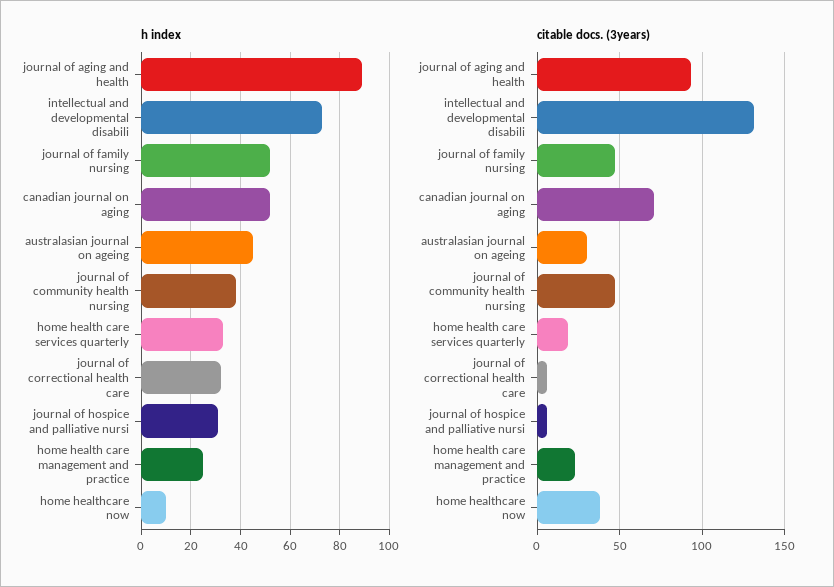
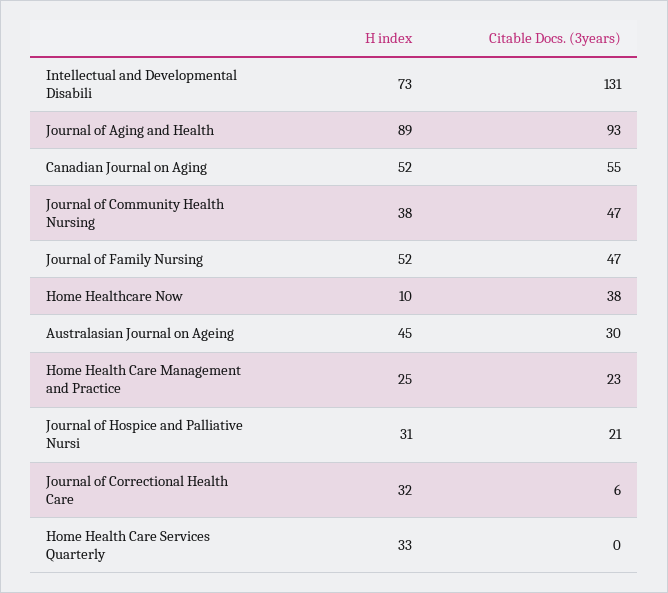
  {
    "h index": {
      "journal of aging and health": 89,
      "intellectual and developmental disabili": 73,
      "journal of family nursing": 52,
      "canadian journal on aging": 52,
      "australasian journal on ageing": 45,
      "journal of community health nursing": 38,
      "home health care services quarterly": 33,
      "journal of correctional health care": 32,
      "journal of hospice and palliative nursi": 31,
      "home health care management and practice": 25,
      "home healthcare now": 10
    },
    "citable docs. (3years)": {
      "journal of aging and health": 93,
      "intellectual and developmental disabili": 131,
      "journal of family nursing": 47,
-     "canadian journal on aging": 70,
+     "canadian journal on aging": 55,
      "australasian journal on ageing": 30,
      "journal of community health nursing": 47,
-     "home health care services quarterly": 20,
+     "home health care services quarterly": 0,
      "journal of correctional health care": 6,
-     "journal of hospice and palliative nursi": 5,
+     "journal of hospice and palliative nursi": 21,
      "home health care management and practice": 23,
      "home healthcare now": 38
    }
  }

